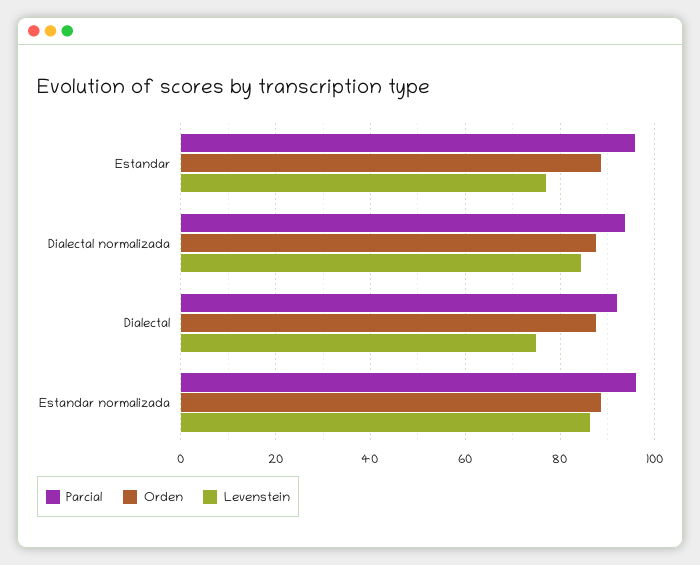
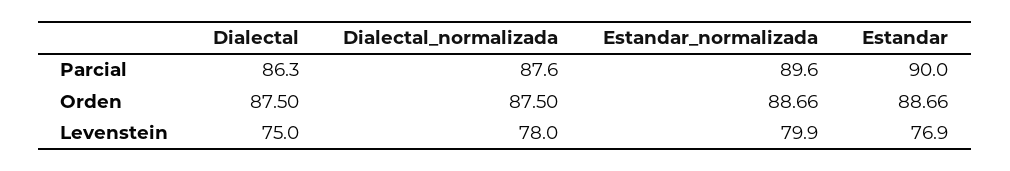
  {
    "Parcial": {
-     "Estandar": 96,
+     "Estandar": 90,
-     "Dialectal normalizada": 94,
+     "Dialectal normalizada": 87.6,
-     "Dialectal": 92,
+     "Dialectal": 86.3,
-     "Estandar normalizada": 96
+     "Estandar normalizada": 89.6
    },
    "Orden": {
      "Estandar": 88.66,
      "Dialectal normalizada": 87.5,
      "Dialectal": 87.5,
      "Estandar normalizada": 88.66
    },
    "Levenstein": {
      "Estandar": 76.9,
-     "Dialectal normalizada": 84,
+     "Dialectal normalizada": 78,
      "Dialectal": 75,
-     "Estandar normalizada": 86
+     "Estandar normalizada": 79.9
    }
  }

